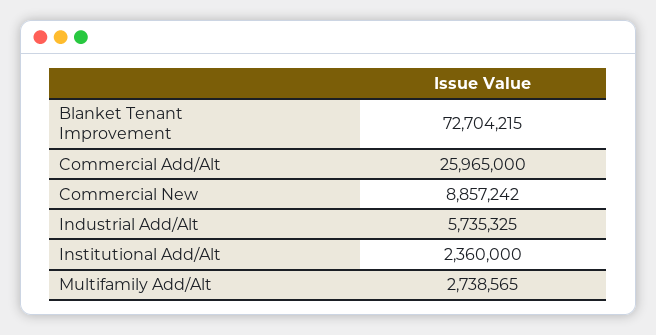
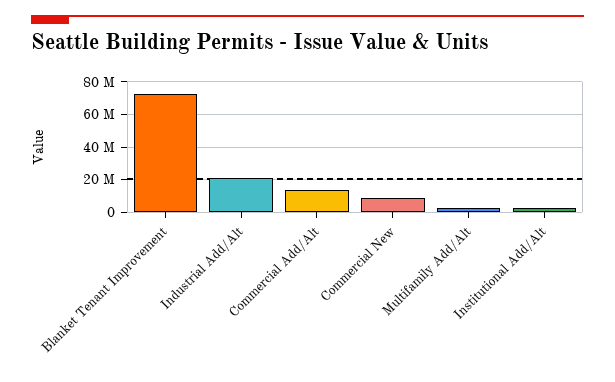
  {
    "Blanket Tenant Improvement": 72704215,
-   "Commercial Add/Alt": 25965000,
+   "Commercial Add/Alt": 15000000,
    "Commercial New": 8857242,
-   "Industrial Add/Alt": 5735325,
+   "Industrial Add/Alt": 20000000,
    "Institutional Add/Alt": 2360000,
    "Multifamily Add/Alt": 2738565
  }

